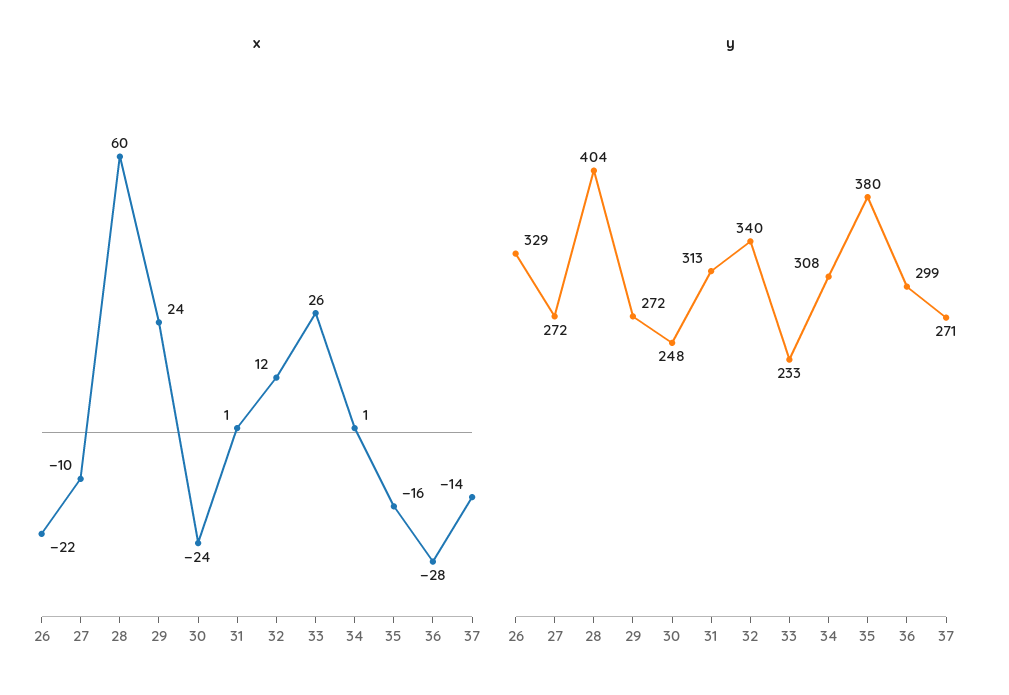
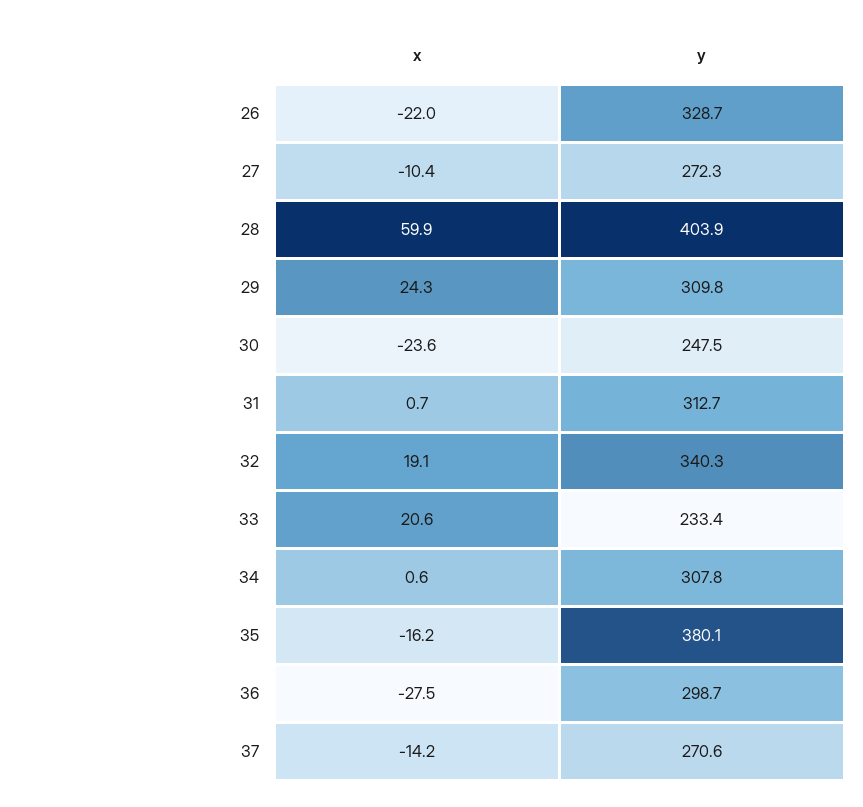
  {
    "x": {
      "26": -22,
      "27": -10.4,
      "28": 59.9,
      "29": 24.3,
      "30": -23.6,
      "31": 0.7,
-     "32": 12,
+     "32": 19.1,
-     "33": 26,
+     "33": 20.6,
      "34": 0.6,
      "35": -16.2,
      "36": -27.5,
      "37": -14.2
    },
    "y": {
      "26": 328.7,
      "27": 272.3,
      "28": 403.9,
-     "29": 272,
+     "29": 309.8,
      "30": 247.5,
      "31": 312.7,
      "32": 340.3,
      "33": 233.4,
      "34": 307.8,
      "35": 380.1,
      "36": 298.7,
      "37": 270.6
    }
  }

